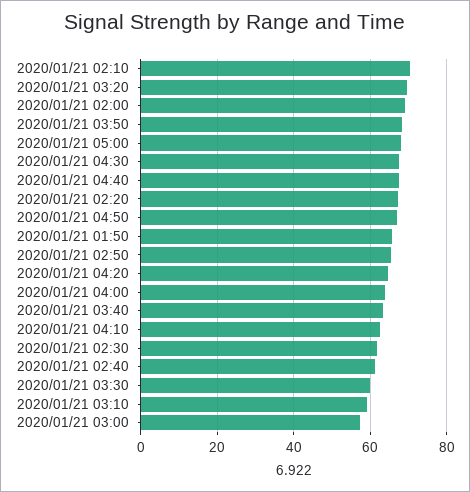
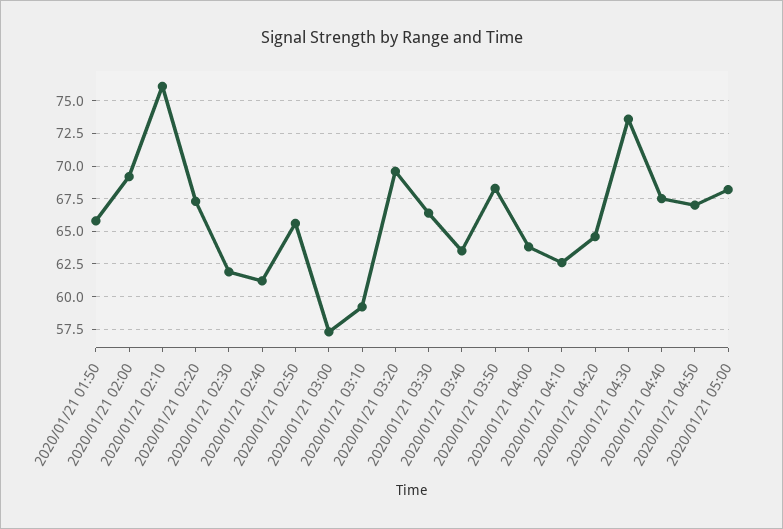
  {
-   "2020/01/21 02:10": 70,
+   "2020/01/21 02:10": 76,
    "2020/01/21 03:20": 69.5,
    "2020/01/21 02:00": 69,
    "2020/01/21 03:50": 68.5,
    "2020/01/21 05:00": 68,
-   "2020/01/21 04:30": 68,
+   "2020/01/21 04:30": 73.5,
    "2020/01/21 04:40": 67.5,
    "2020/01/21 02:20": 67.5,
    "2020/01/21 04:50": 67,
    "2020/01/21 01:50": 66,
    "2020/01/21 02:50": 65.5,
    "2020/01/21 04:20": 64.5,
    "2020/01/21 04:00": 64,
    "2020/01/21 03:40": 63.5,
    "2020/01/21 04:10": 62.5,
    "2020/01/21 02:30": 62,
    "2020/01/21 02:40": 61,
-   "2020/01/21 03:30": 60,
+   "2020/01/21 03:30": 66.5,
    "2020/01/21 03:10": 59,
    "2020/01/21 03:00": 57.5
  }

